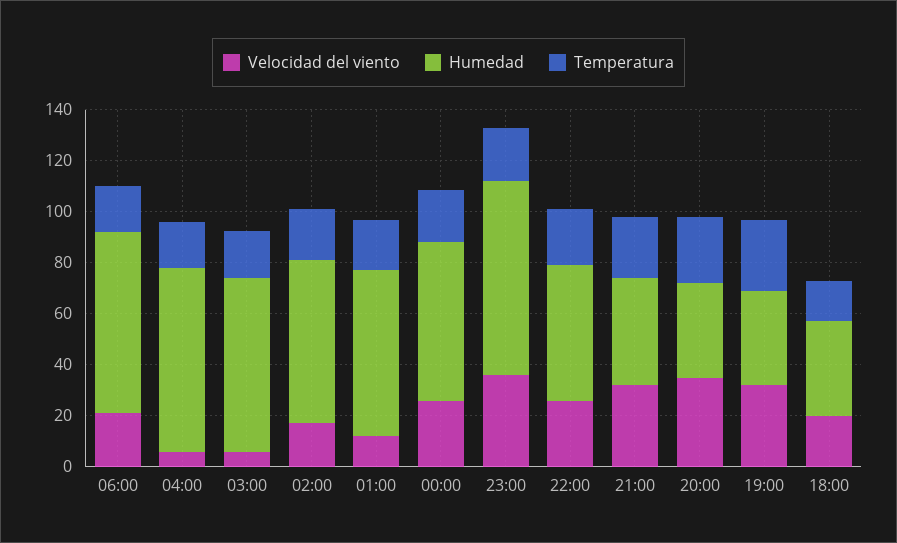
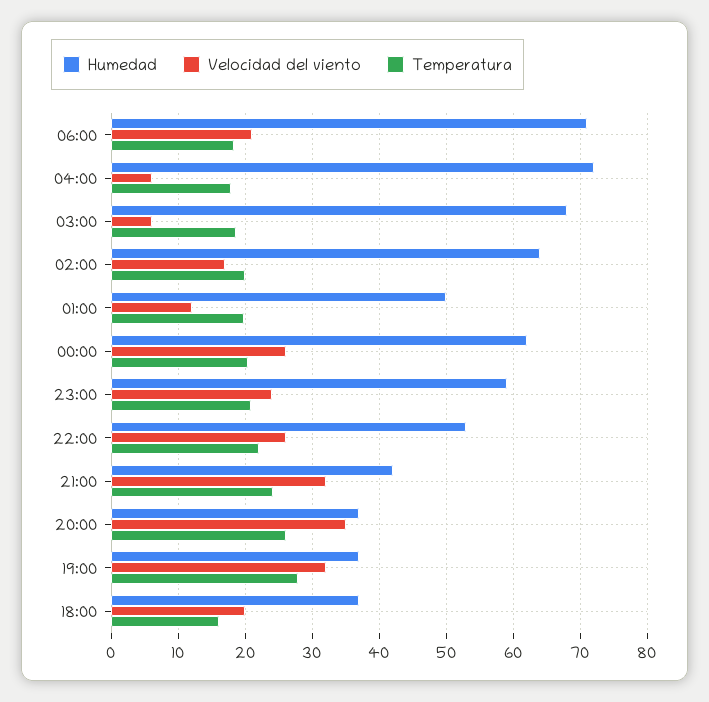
  {
    "Velocidad del viento": {
      "06:00": 21,
      "04:00": 6,
      "03:00": 6,
      "02:00": 17,
      "01:00": 12,
      "00:00": 26,
-     "23:00": 35,
+     "23:00": 24,
      "22:00": 26,
      "21:00": 32,
      "20:00": 35,
      "19:00": 32,
      "18:00": 20
    },
    "Humedad": {
      "06:00": 71,
      "04:00": 72,
      "03:00": 68,
      "02:00": 64,
-     "01:00": 65,
+     "01:00": 50,
      "00:00": 62,
-     "23:00": 75,
+     "23:00": 59,
      "22:00": 53,
      "21:00": 42,
      "20:00": 37,
      "19:00": 37,
      "18:00": 37
    },
    "Temperatura": {
      "06:00": 18,
      "04:00": 18,
      "03:00": 19,
      "02:00": 20,
      "01:00": 20,
      "00:00": 20,
      "23:00": 21,
      "22:00": 22,
      "21:00": 24,
      "20:00": 26,
      "19:00": 28,
      "18:00": 16
    }
  }

